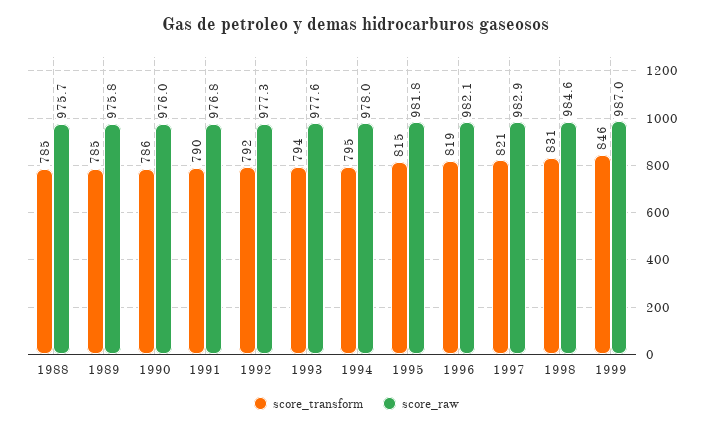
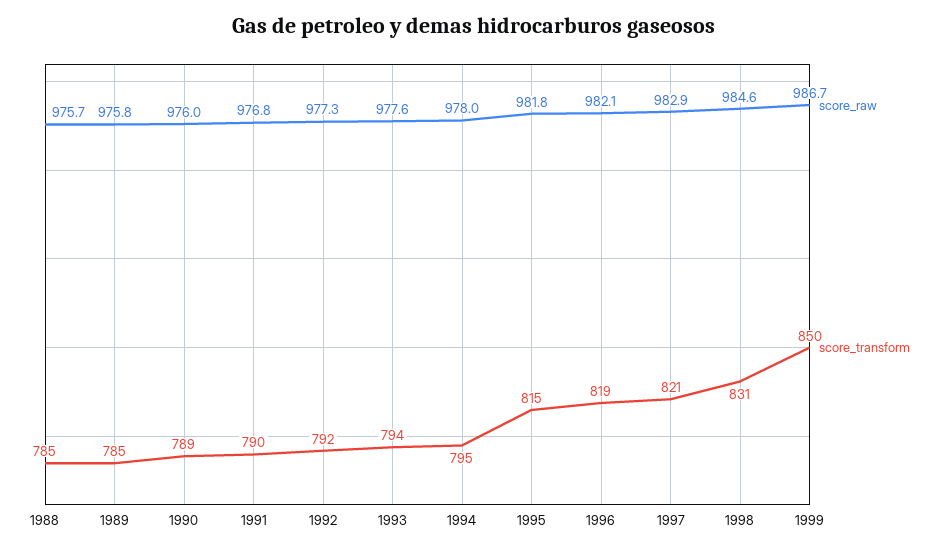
  {
    "score_transform": {
      "1988": 785,
      "1989": 785,
-     "1990": 786,
+     "1990": 789,
      "1991": 790,
      "1992": 792,
      "1993": 794,
      "1994": 795,
      "1995": 815,
      "1996": 819,
      "1997": 821,
      "1998": 831,
-     "1999": 846
+     "1999": 850
    },
    "score_raw": {
      "1988": 975.7,
      "1989": 975.8,
      "1990": 976,
      "1991": 976.8,
      "1992": 977.3,
      "1993": 977.6,
      "1994": 978,
      "1995": 981.8,
      "1996": 982.1,
      "1997": 982.9,
      "1998": 984.6,
-     "1999": 987
+     "1999": 986.7
    }
  }

